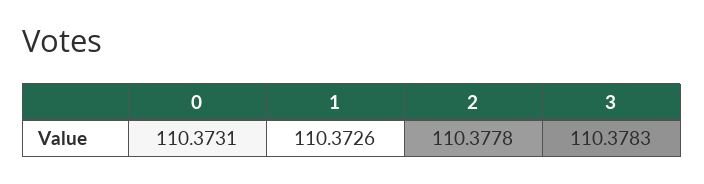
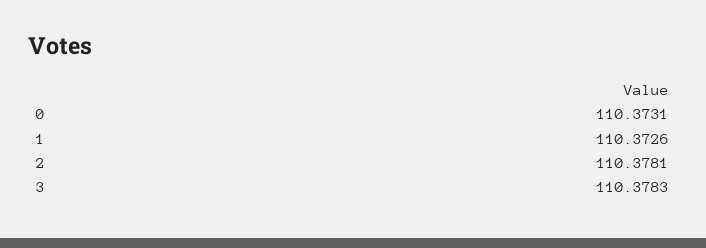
  {
    "0": 110.3731,
    "1": 110.3726,
-   "2": 110.3778,
+   "2": 110.3781,
    "3": 110.3783
  }

